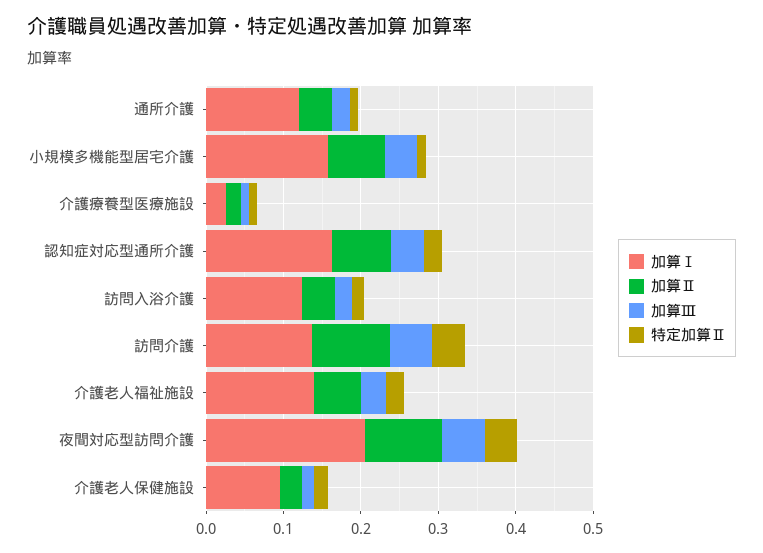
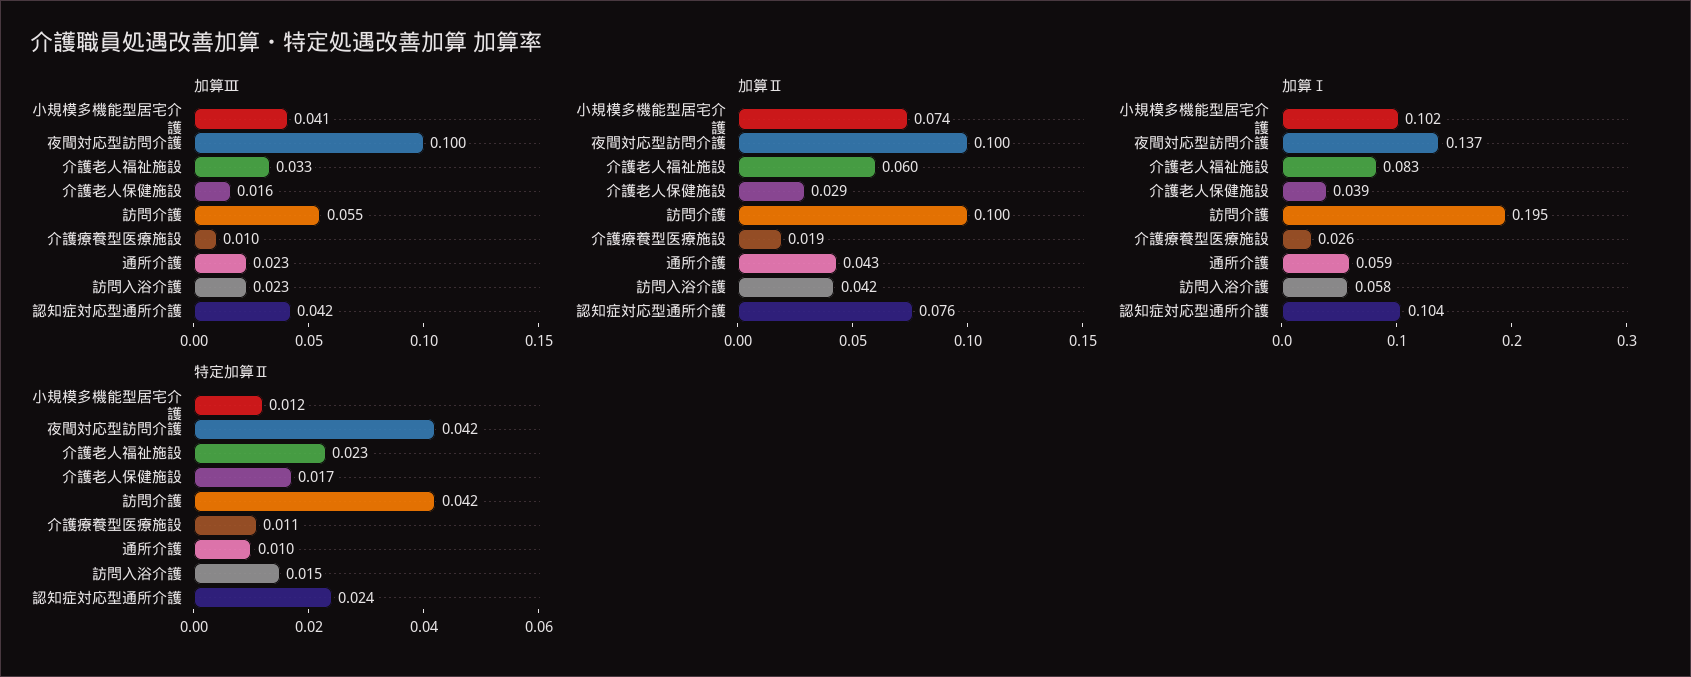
  {
    "加算Ⅰ": {
-     "通所介護": 0.12,
+     "通所介護": 0.059,
-     "小規模多機能型居宅介護": 0.16,
+     "小規模多機能型居宅介護": 0.102,
      "介護療養型医療施設": 0.026,
-     "認知症対応型通所介護": 0.16,
+     "認知症対応型通所介護": 0.104,
-     "訪問入浴介護": 0.12,
+     "訪問入浴介護": 0.058,
-     "訪問介護": 0.14,
+     "訪問介護": 0.195,
-     "介護老人福祉施設": 0.14,
+     "介護老人福祉施設": 0.083,
-     "夜間対応型訪問介護": 0.2,
+     "夜間対応型訪問介護": 0.137,
-     "介護老人保健施設": 0.1
+     "介護老人保健施設": 0.039
    },
    "加算Ⅱ": {
      "通所介護": 0.043,
      "小規模多機能型居宅介護": 0.074,
      "介護療養型医療施設": 0.019,
      "認知症対応型通所介護": 0.076,
      "訪問入浴介護": 0.042,
      "訪問介護": 0.1,
      "介護老人福祉施設": 0.06,
      "夜間対応型訪問介護": 0.1,
      "介護老人保健施設": 0.029
    },
    "加算Ⅲ": {
      "通所介護": 0.023,
      "小規模多機能型居宅介護": 0.041,
      "介護療養型医療施設": 0.01,
      "認知症対応型通所介護": 0.042,
      "訪問入浴介護": 0.023,
      "訪問介護": 0.055,
      "介護老人福祉施設": 0.033,
-     "夜間対応型訪問介護": 0.06,
+     "夜間対応型訪問介護": 0.1,
      "介護老人保健施設": 0.016
    },
    "特定加算Ⅱ": {
      "通所介護": 0.01,
      "小規模多機能型居宅介護": 0.012,
      "介護療養型医療施設": 0.011,
      "認知症対応型通所介護": 0.024,
      "訪問入浴介護": 0.015,
      "訪問介護": 0.042,
      "介護老人福祉施設": 0.023,
      "夜間対応型訪問介護": 0.042,
      "介護老人保健施設": 0.017
    }
  }

